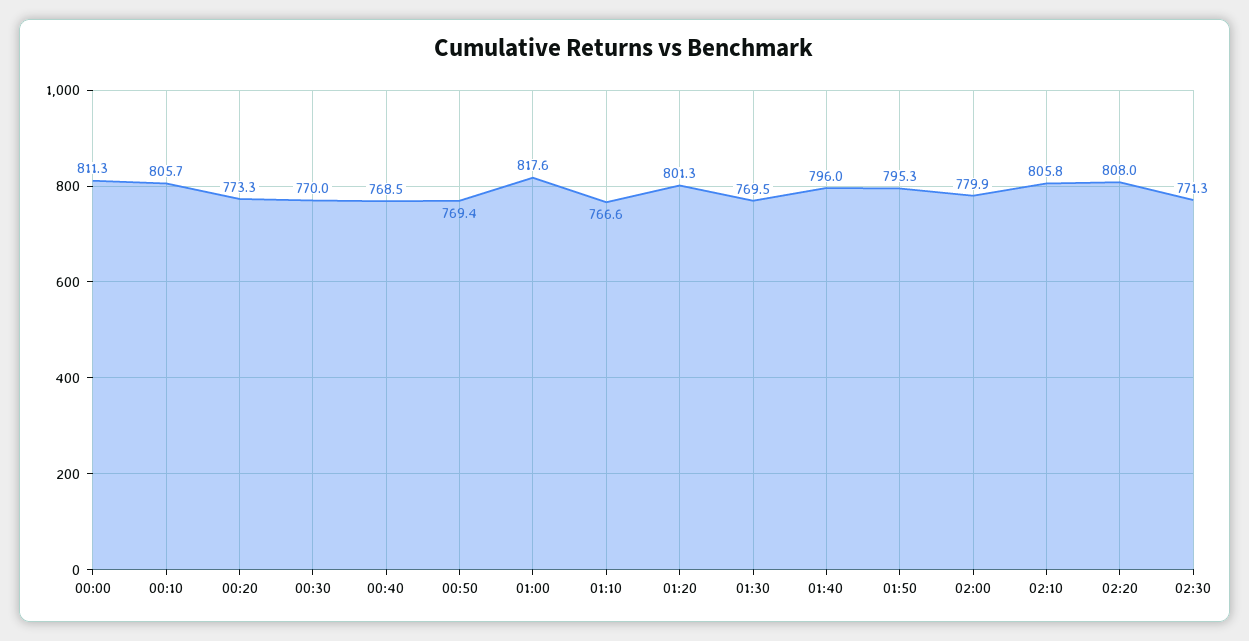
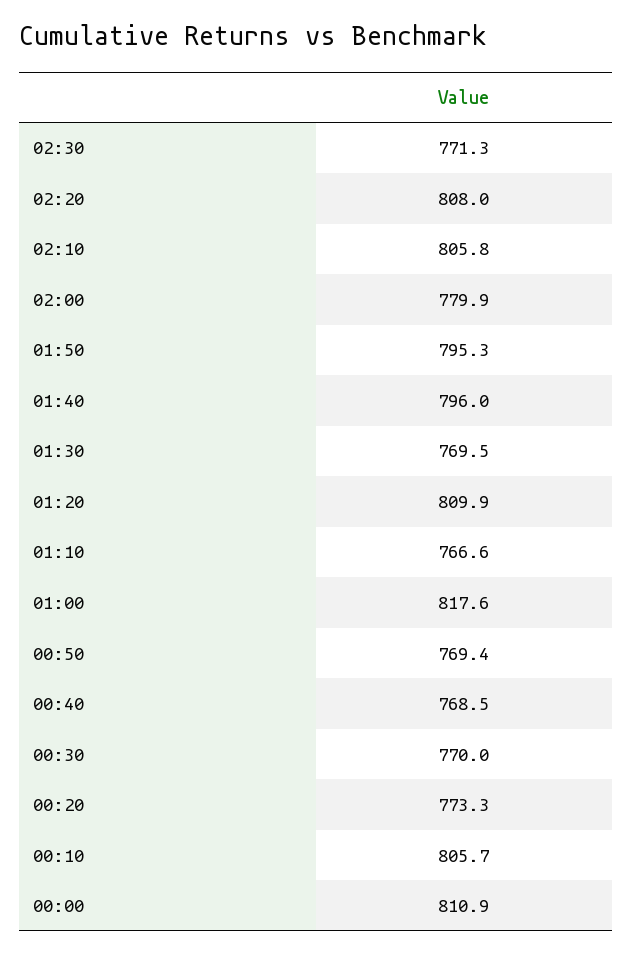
  {
-   "00:00": 811.3,
+   "00:00": 810.9,
    "00:10": 805.7,
    "00:20": 773.3,
    "00:30": 770,
    "00:40": 768.5,
    "00:50": 769.4,
    "01:00": 817.6,
    "01:10": 766.6,
-   "01:20": 801.3,
+   "01:20": 809.9,
    "01:30": 769.5,
    "01:40": 796,
    "01:50": 795.3,
    "02:00": 779.9,
    "02:10": 805.8,
    "02:20": 808,
    "02:30": 771.3
  }

